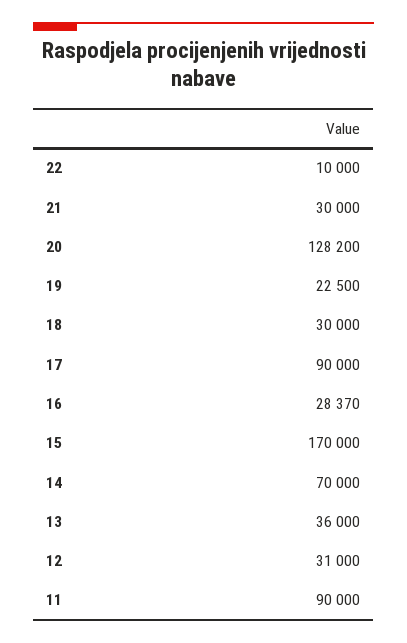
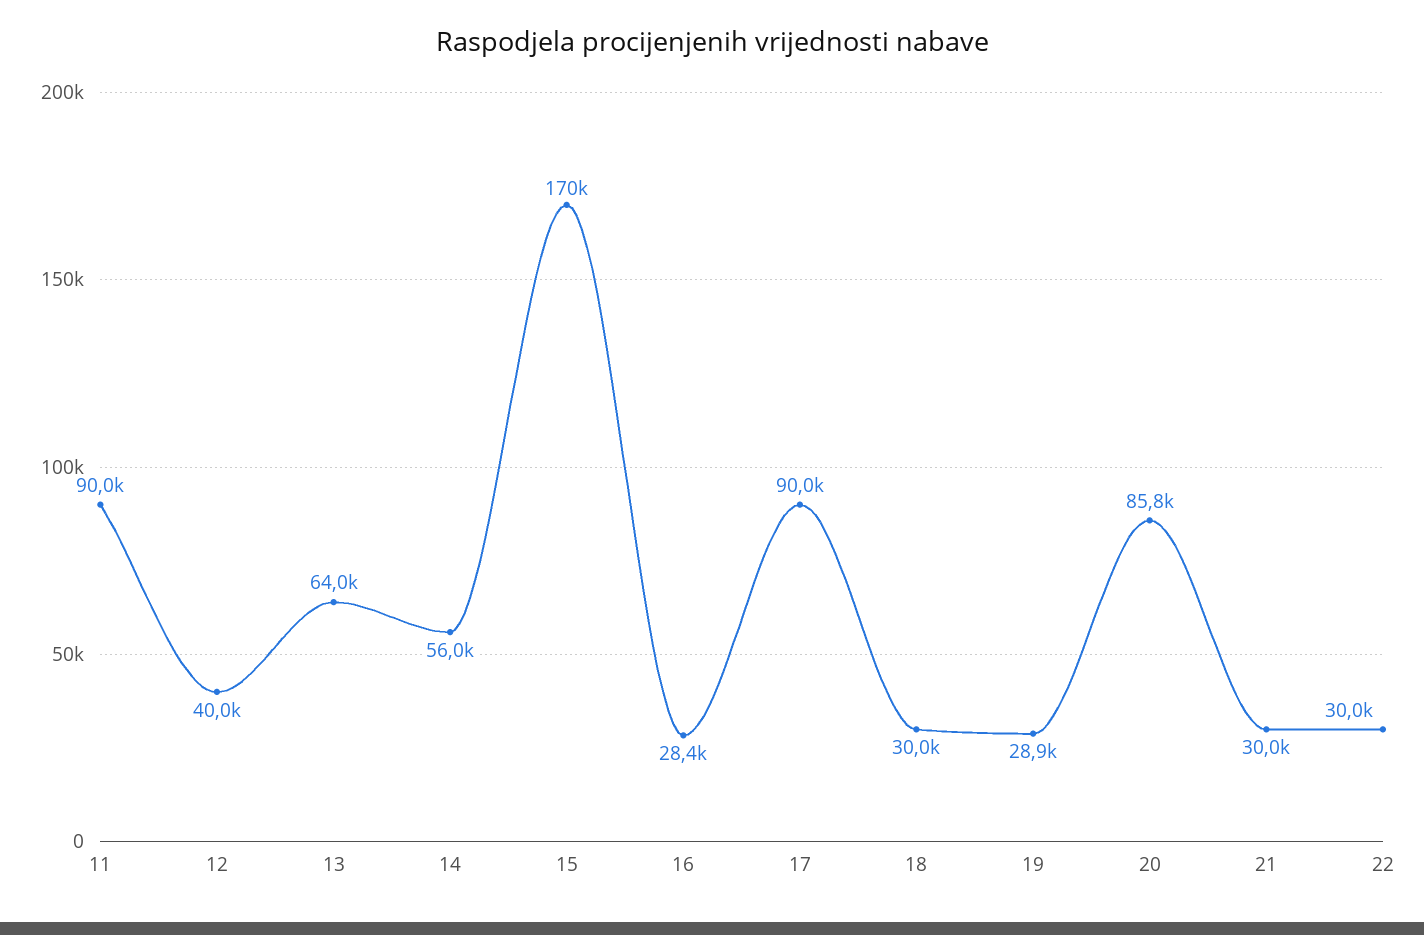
  {
-   "22": 10000,
+   "22": 30000,
    "21": 30000,
-   "20": 128200,
+   "20": 85800,
-   "19": 22500,
+   "19": 28900,
    "18": 30000,
    "17": 90000,
    "16": 28370,
    "15": 170000,
-   "14": 70000,
+   "14": 56000,
-   "13": 36000,
+   "13": 64000,
-   "12": 31000,
+   "12": 40000,
    "11": 90000
  }

